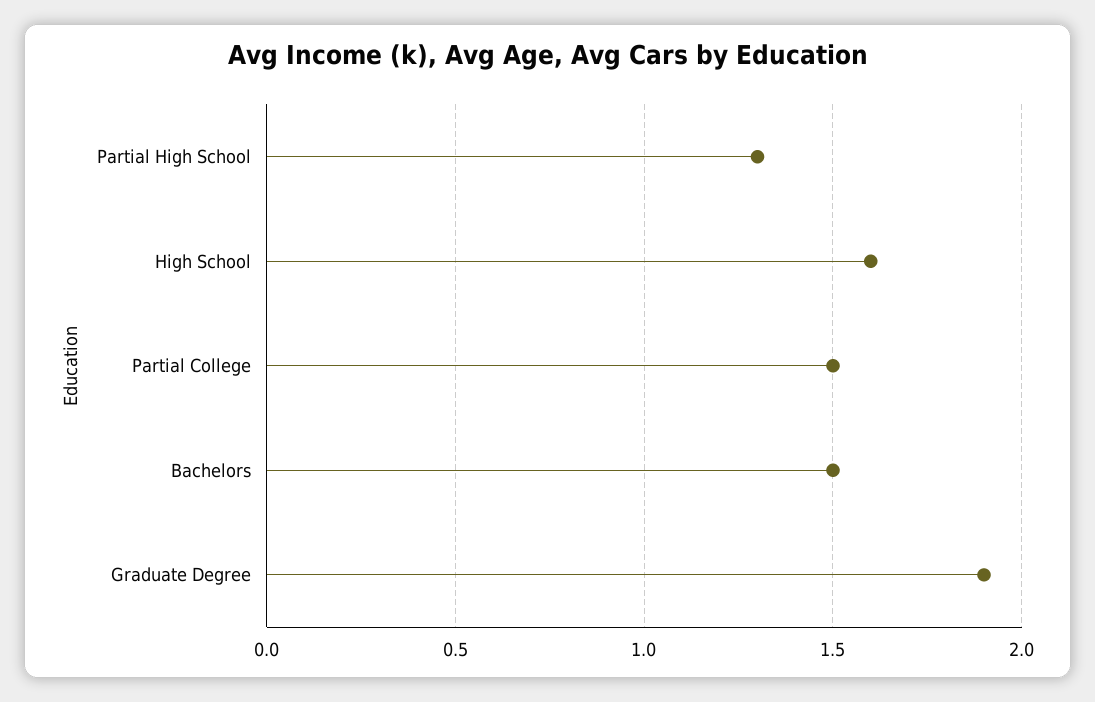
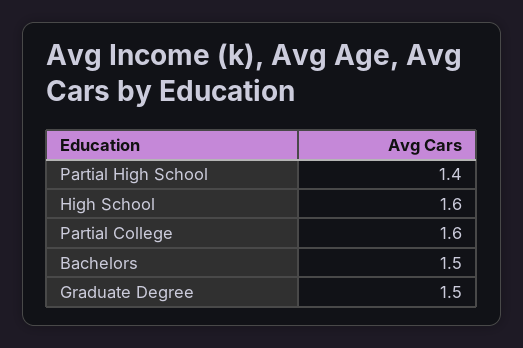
  {
-   "Partial High School": 1.3,
+   "Partial High School": 1.4,
    "High School": 1.6,
-   "Partial College": 1.5,
+   "Partial College": 1.6,
    "Bachelors": 1.5,
-   "Graduate Degree": 1.9
+   "Graduate Degree": 1.5
  }

